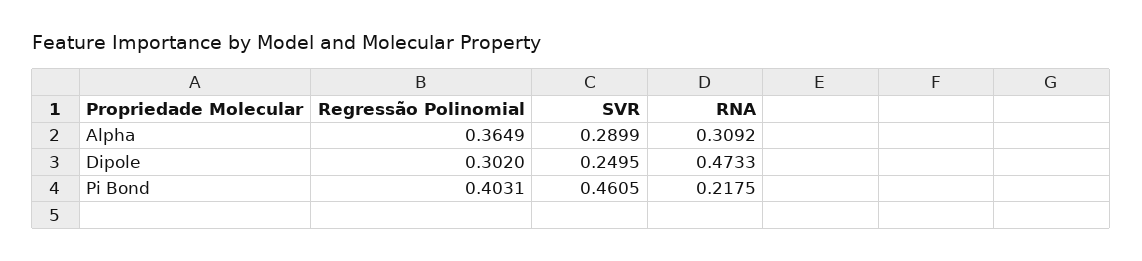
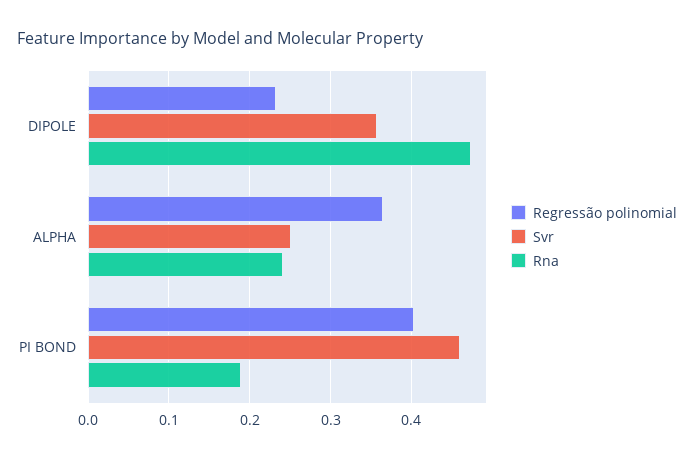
  {
    "Regressão Polinomial": {
      "Alpha": 0.3649,
-     "Dipole": 0.302,
+     "Dipole": 0.23,
      "Pi Bond": 0.4031
    },
    "SVR": {
-     "Alpha": 0.2899,
+     "Alpha": 0.25,
-     "Dipole": 0.2495,
+     "Dipole": 0.36,
      "Pi Bond": 0.4605
    },
    "RNA": {
-     "Alpha": 0.3092,
+     "Alpha": 0.24,
      "Dipole": 0.4733,
-     "Pi Bond": 0.2175
+     "Pi Bond": 0.19
    }
  }

